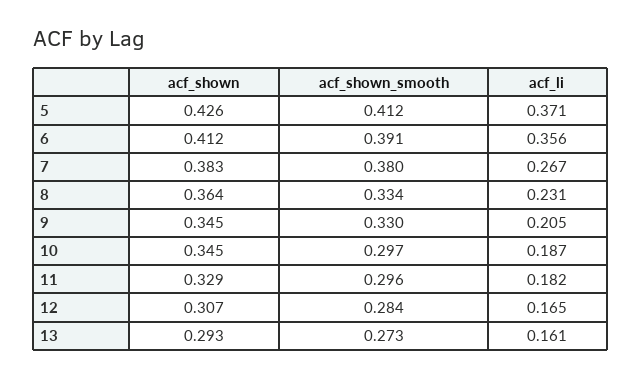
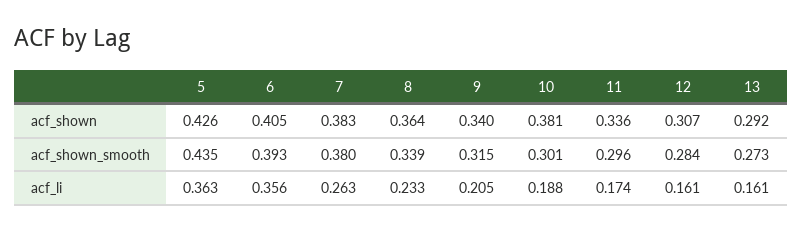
  {
    "acf_shown": {
      "5": 0.426,
-     "6": 0.412,
+     "6": 0.405,
      "7": 0.383,
      "8": 0.364,
-     "9": 0.345,
+     "9": 0.34,
-     "10": 0.345,
+     "10": 0.381,
-     "11": 0.329,
+     "11": 0.336,
      "12": 0.307,
-     "13": 0.293
+     "13": 0.292
    },
    "acf_shown_smooth": {
-     "5": 0.412,
+     "5": 0.435,
-     "6": 0.391,
+     "6": 0.393,
      "7": 0.38,
-     "8": 0.334,
+     "8": 0.339,
-     "9": 0.33,
+     "9": 0.315,
-     "10": 0.297,
+     "10": 0.301,
      "11": 0.296,
      "12": 0.284,
      "13": 0.273
    },
    "acf_li": {
-     "5": 0.371,
+     "5": 0.363,
      "6": 0.356,
-     "7": 0.267,
+     "7": 0.263,
-     "8": 0.231,
+     "8": 0.233,
      "9": 0.205,
-     "10": 0.187,
+     "10": 0.188,
-     "11": 0.182,
+     "11": 0.174,
-     "12": 0.165,
+     "12": 0.161,
      "13": 0.161
    }
  }

